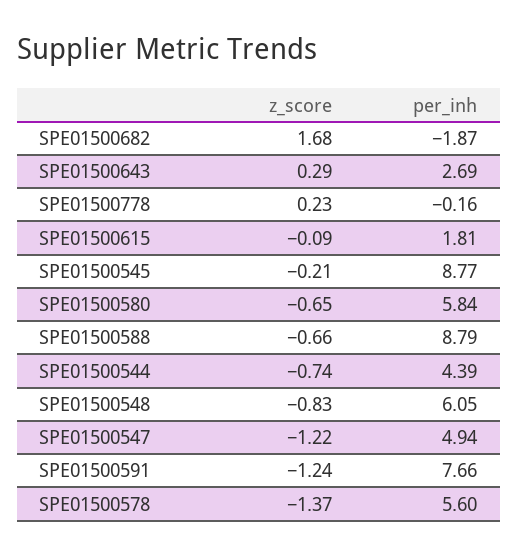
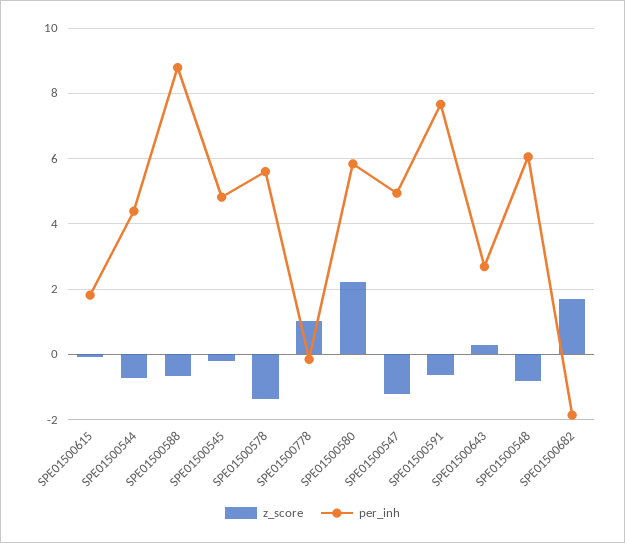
  {
    "z_score": {
      "SPE01500682": 1.68,
      "SPE01500643": 0.29,
-     "SPE01500778": 0.23,
+     "SPE01500778": 1,
      "SPE01500615": -0.09,
      "SPE01500545": -0.21,
-     "SPE01500580": -0.65,
+     "SPE01500580": 2.2,
      "SPE01500588": -0.66,
      "SPE01500544": -0.74,
      "SPE01500548": -0.83,
      "SPE01500547": -1.22,
-     "SPE01500591": -1.24,
+     "SPE01500591": -0.6,
      "SPE01500578": -1.37
    },
    "per_inh": {
      "SPE01500682": -1.87,
      "SPE01500643": 2.69,
      "SPE01500778": -0.16,
      "SPE01500615": 1.81,
-     "SPE01500545": 8.77,
+     "SPE01500545": 4.8,
      "SPE01500580": 5.84,
      "SPE01500588": 8.79,
      "SPE01500544": 4.39,
      "SPE01500548": 6.05,
      "SPE01500547": 4.94,
      "SPE01500591": 7.66,
      "SPE01500578": 5.6
    }
  }

